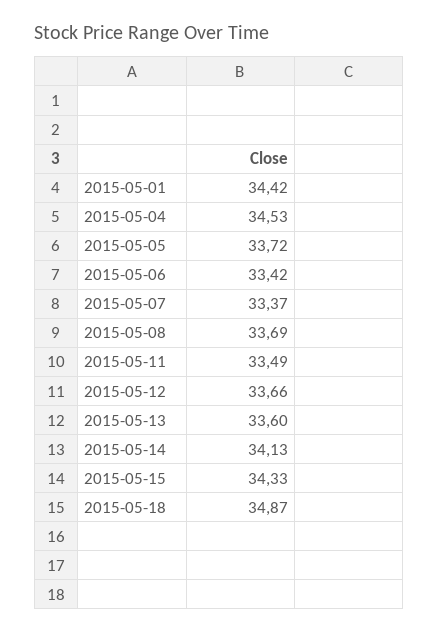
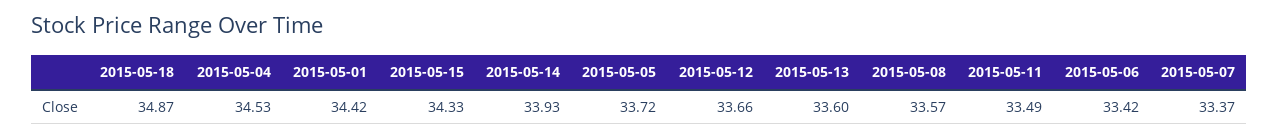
  {
    "2015-05-01": 34.42,
    "2015-05-04": 34.53,
    "2015-05-05": 33.72,
    "2015-05-06": 33.42,
    "2015-05-07": 33.37,
-   "2015-05-08": 33.69,
+   "2015-05-08": 33.57,
    "2015-05-11": 33.49,
    "2015-05-12": 33.66,
    "2015-05-13": 33.6,
-   "2015-05-14": 34.13,
+   "2015-05-14": 33.93,
    "2015-05-15": 34.33,
    "2015-05-18": 34.87
  }

